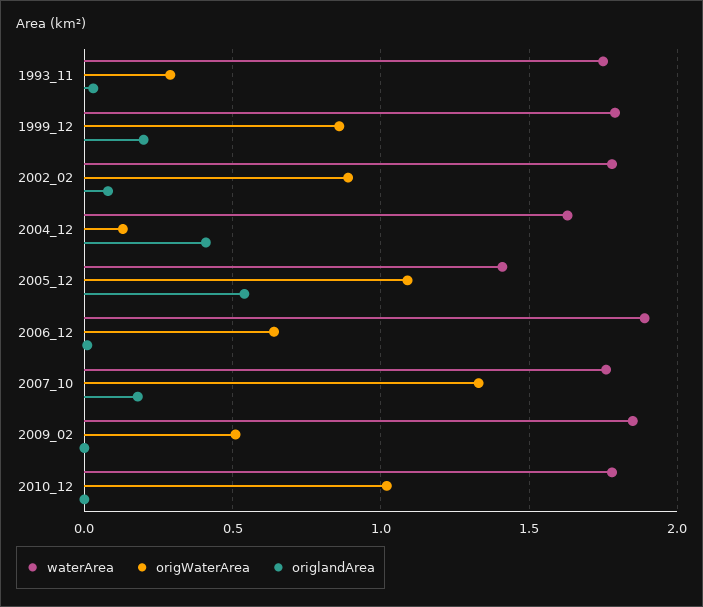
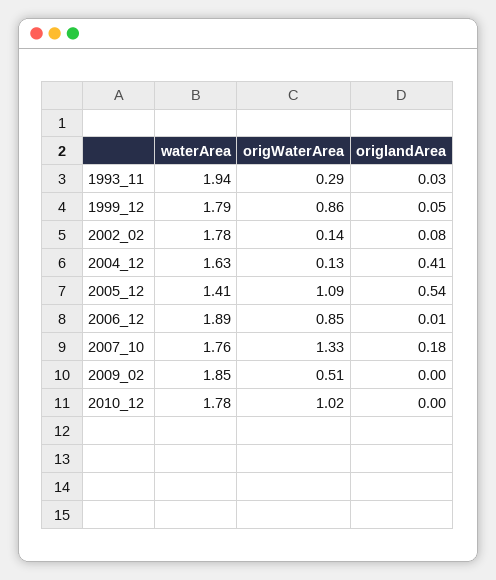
  {
    "waterArea": {
-     "1993_11": 1.75,
+     "1993_11": 1.94,
      "1999_12": 1.79,
      "2002_02": 1.78,
      "2004_12": 1.63,
      "2005_12": 1.41,
      "2006_12": 1.89,
      "2007_10": 1.76,
      "2009_02": 1.85,
      "2010_12": 1.78
    },
    "origWaterArea": {
      "1993_11": 0.29,
      "1999_12": 0.86,
-     "2002_02": 0.9,
+     "2002_02": 0.14,
      "2004_12": 0.13,
      "2005_12": 1.09,
-     "2006_12": 0.65,
+     "2006_12": 0.85,
      "2007_10": 1.33,
      "2009_02": 0.51,
      "2010_12": 1.02
    },
    "origlandArea": {
      "1993_11": 0.03,
-     "1999_12": 0.2,
+     "1999_12": 0.05,
      "2002_02": 0.08,
      "2004_12": 0.41,
      "2005_12": 0.54,
      "2006_12": 0.01,
      "2007_10": 0.18,
      "2009_02": 0,
      "2010_12": 0
    }
  }

